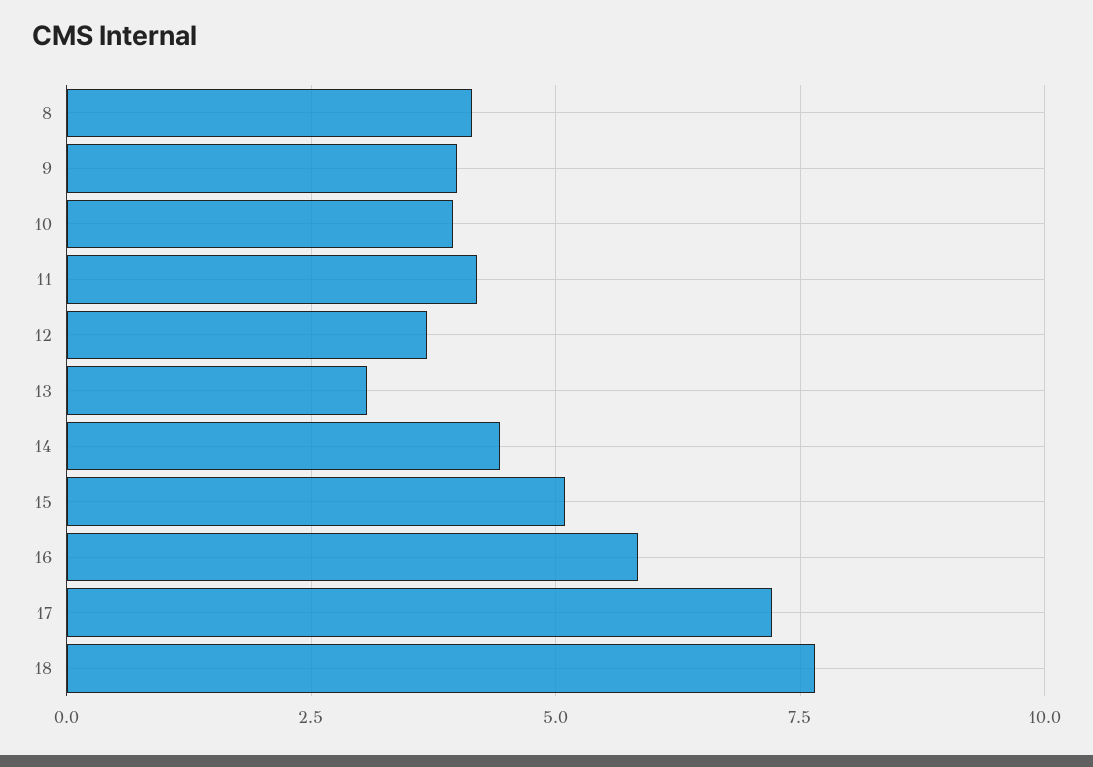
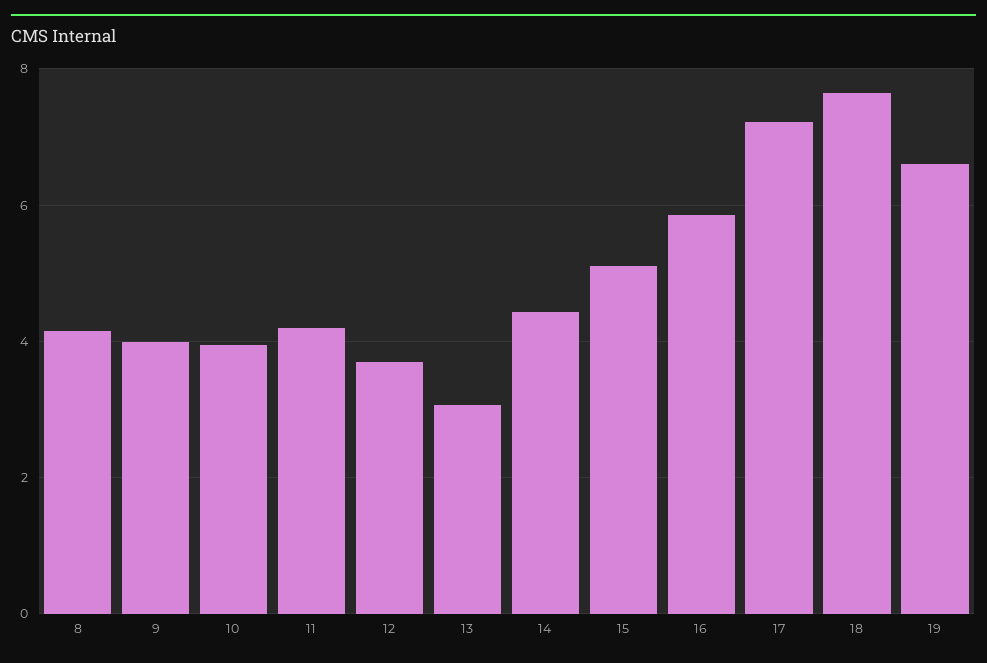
  {
    "8": 4.2,
    "9": 4,
    "10": 4,
    "11": 4.2,
    "12": 3.6,
    "13": 3,
    "14": 4.4,
    "15": 5,
    "16": 5.8,
    "17": 7.2,
-   "18": 7.6
+   "18": 7.6,
+   "19": 6.6
  }

